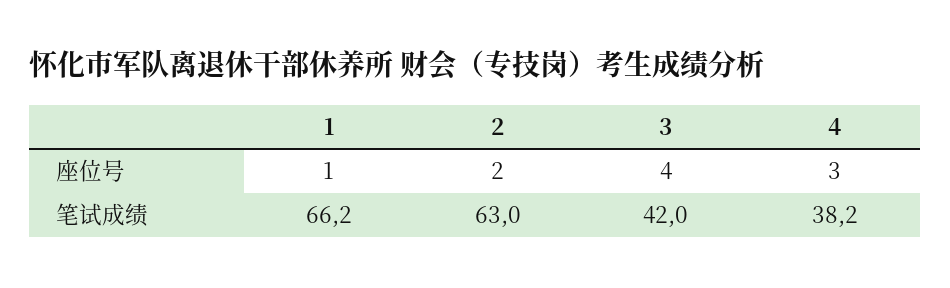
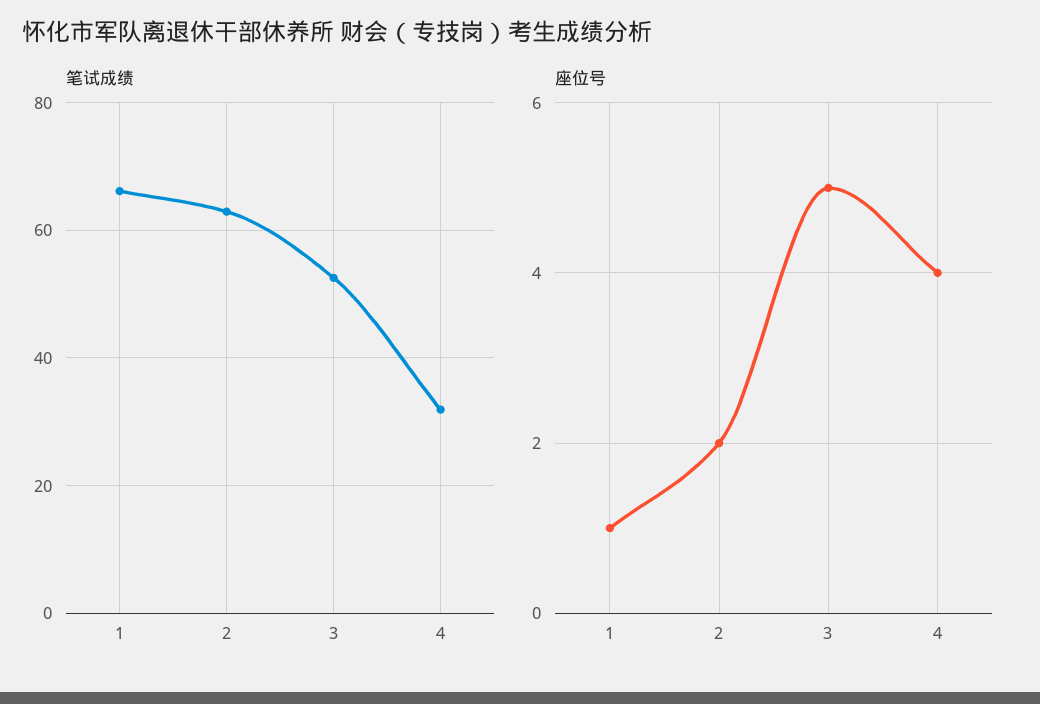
  {
    "座位号": {
      "1": 1,
      "2": 2,
-     "3": 4,
+     "3": 5,
-     "4": 3
+     "4": 4
    },
    "笔试成绩": {
      "1": 66.2,
      "2": 63,
-     "3": 42,
+     "3": 52,
-     "4": 38.2
+     "4": 32
    }
  }

